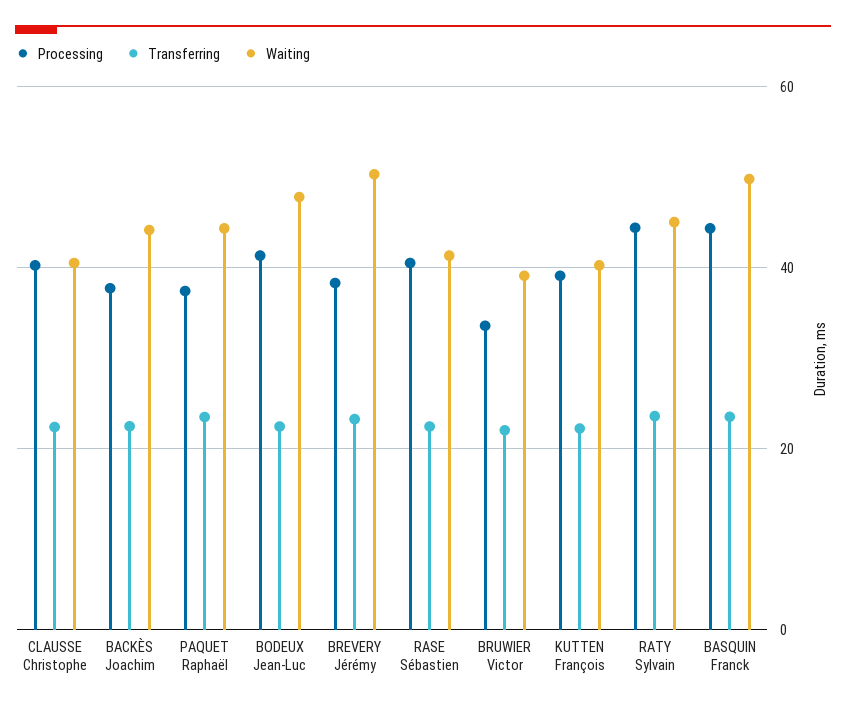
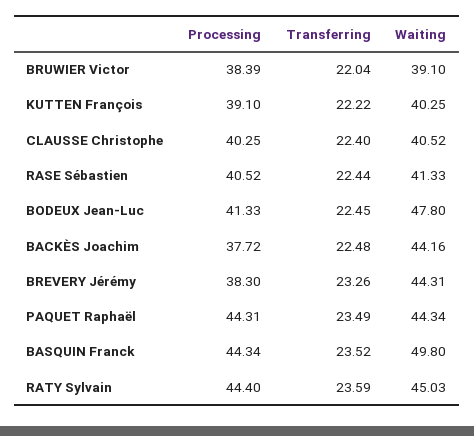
  {
    "Processing": {
      "CLAUSSE Christophe": 40.25,
      "BACKÈS Joachim": 37.72,
-     "PAQUET Raphaël": 38,
+     "PAQUET Raphaël": 44.31,
      "BODEUX Jean-Luc": 41.33,
      "BREVERY Jérémy": 38.3,
      "RASE Sébastien": 40.52,
-     "BRUWIER Victor": 34,
+     "BRUWIER Victor": 38.39,
      "KUTTEN François": 39.1,
      "RATY Sylvain": 44.4,
      "BASQUIN Franck": 44.34
    },
    "Transferring": {
      "CLAUSSE Christophe": 22.4,
      "BACKÈS Joachim": 22.48,
      "PAQUET Raphaël": 23.49,
      "BODEUX Jean-Luc": 22.45,
      "BREVERY Jérémy": 23.26,
      "RASE Sébastien": 22.44,
      "BRUWIER Victor": 22.04,
      "KUTTEN François": 22.22,
      "RATY Sylvain": 23.59,
      "BASQUIN Franck": 23.52
    },
    "Waiting": {
      "CLAUSSE Christophe": 40.52,
      "BACKÈS Joachim": 44.16,
      "PAQUET Raphaël": 44.34,
      "BODEUX Jean-Luc": 47.8,
-     "BREVERY Jérémy": 50,
+     "BREVERY Jérémy": 44.31,
      "RASE Sébastien": 41.33,
      "BRUWIER Victor": 39.1,
      "KUTTEN François": 40.25,
      "RATY Sylvain": 45.03,
      "BASQUIN Franck": 49.8
    }
  }

